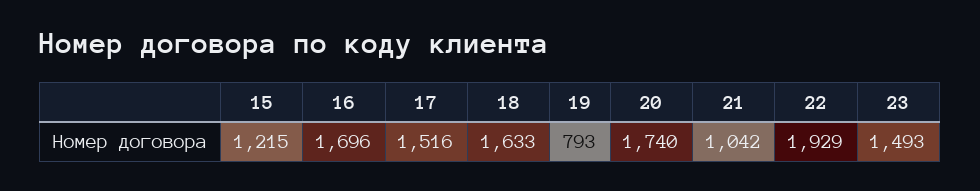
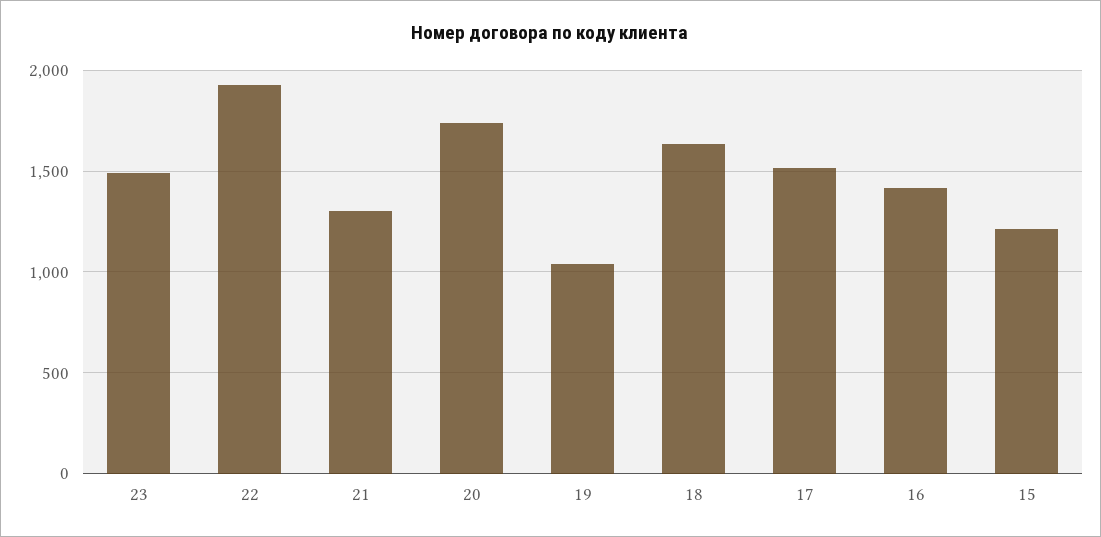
  {
    "15": 1215,
-   "16": 1696,
+   "16": 1400,
    "17": 1516,
    "18": 1633,
-   "19": 793,
+   "19": 1050,
    "20": 1740,
-   "21": 1042,
+   "21": 1300,
    "22": 1929,
    "23": 1493
  }

